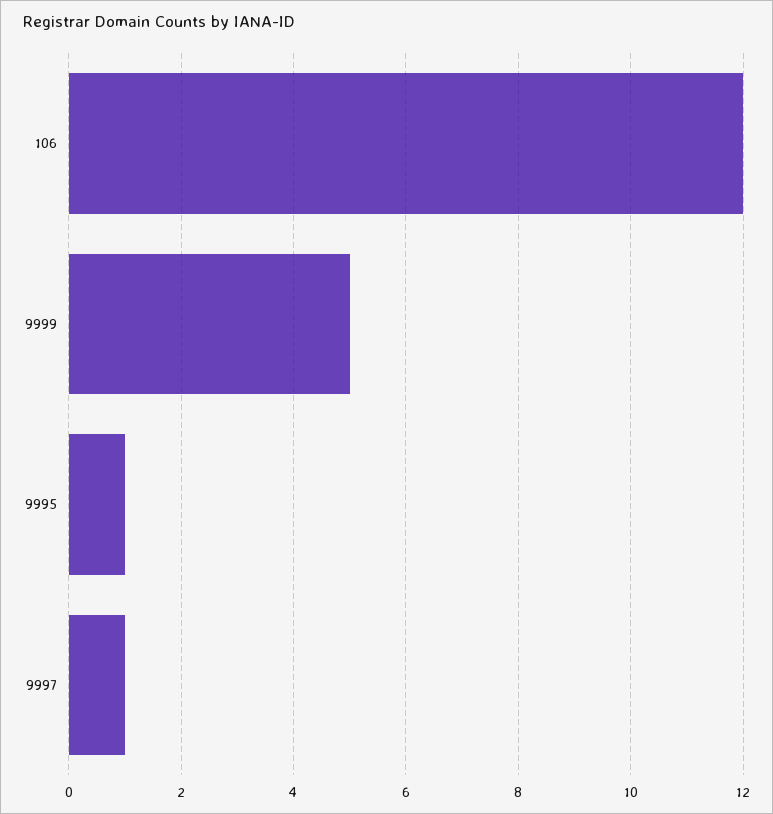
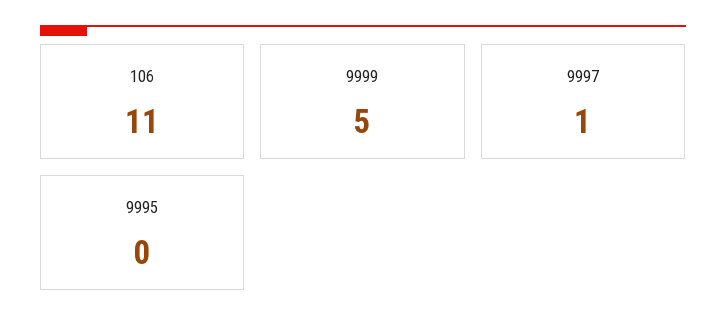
  {
-   "106": 12,
+   "106": 11,
    "9999": 5,
-   "9995": 1,
+   "9995": 0,
    "9997": 1
  }

